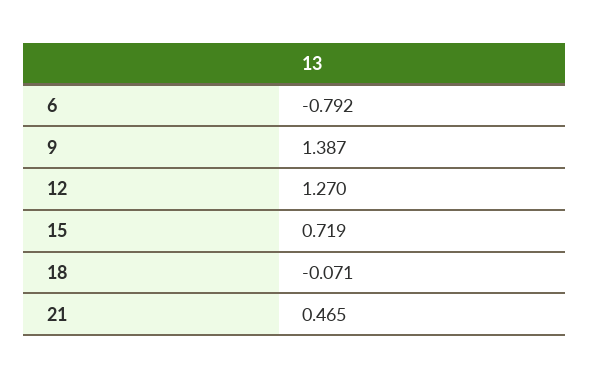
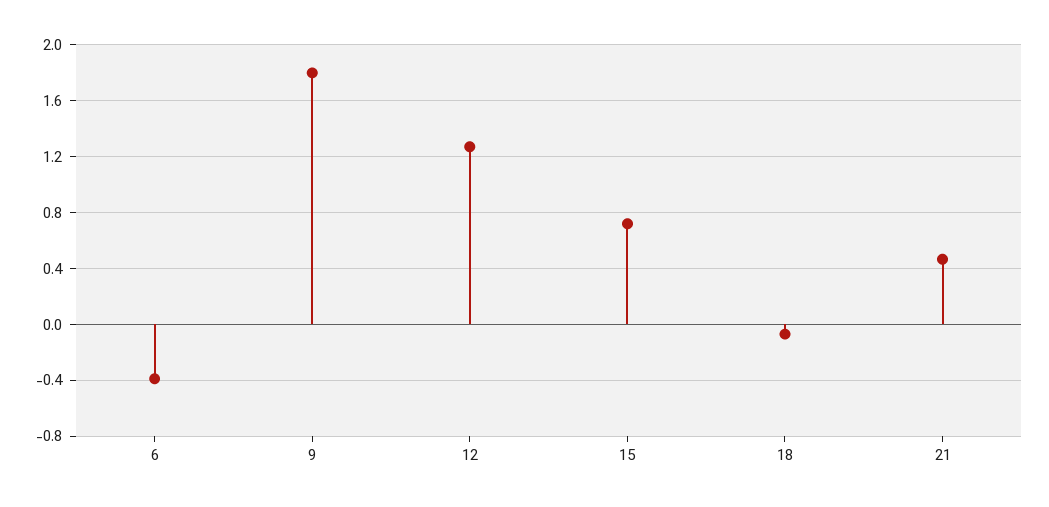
  {
-   "6": -0.792,
+   "6": -0.4,
-   "9": 1.387,
+   "9": 1.8,
    "12": 1.27,
    "15": 0.719,
    "18": -0.071,
    "21": 0.465
  }

